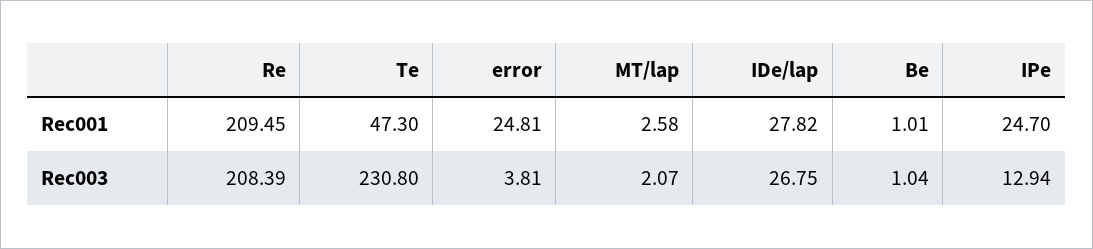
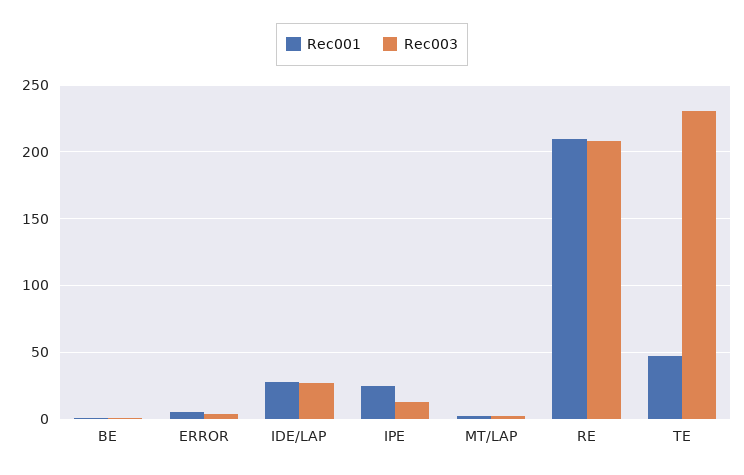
  {
    "Rec001": {
      "Re": 209.45,
      "Te": 47.3,
-     "error": 24.81,
+     "error": 5,
      "MT/lap": 2.58,
      "IDe/lap": 27.82,
      "Be": 1.01,
      "IPe": 24.7
    },
    "Rec003": {
      "Re": 208.39,
      "Te": 230.8,
      "error": 3.81,
      "MT/lap": 2.07,
      "IDe/lap": 26.75,
      "Be": 1.04,
      "IPe": 12.94
    }
  }

